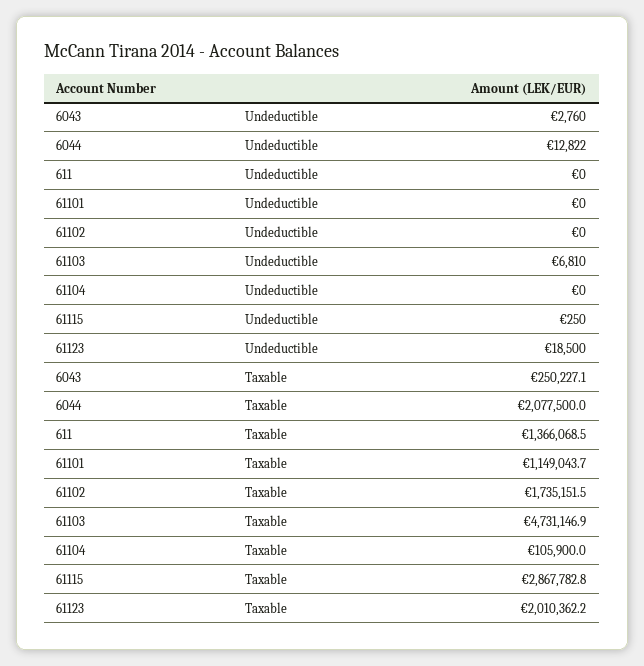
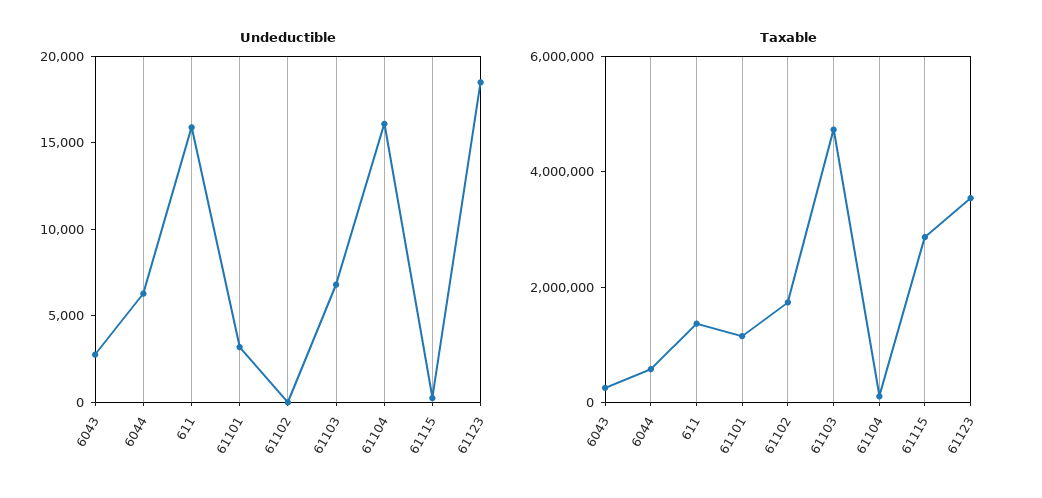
  {
    "Undeductible": {
      "6043": 2760,
-     "6044": 12822,
+     "6044": 6000,
-     "611": 0,
+     "611": 16000,
-     "61101": 0,
+     "61101": 3000,
      "61102": 0,
      "61103": 6810,
-     "61104": 0,
+     "61104": 16000,
      "61115": 250,
      "61123": 18500
    },
    "Taxable": {
      "6043": 250227.1,
-     "6044": 2077500,
+     "6044": 500000,
      "611": 1366068.5,
      "61101": 1149043.7,
      "61102": 1735151.5,
      "61103": 4731146.9,
      "61104": 105900,
      "61115": 2867782.8,
-     "61123": 2010362.2
+     "61123": 3500000
    }
  }

